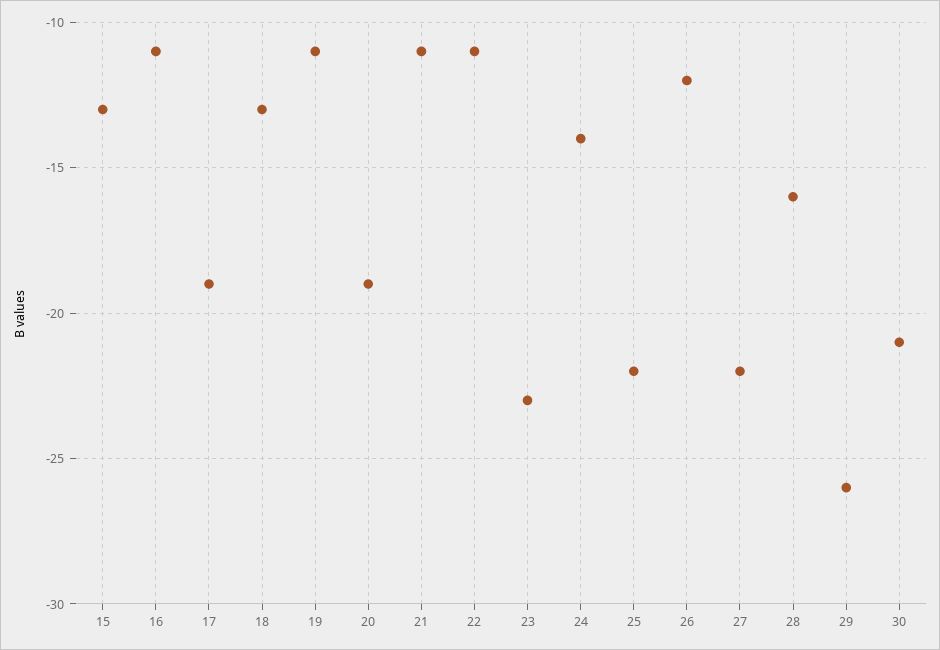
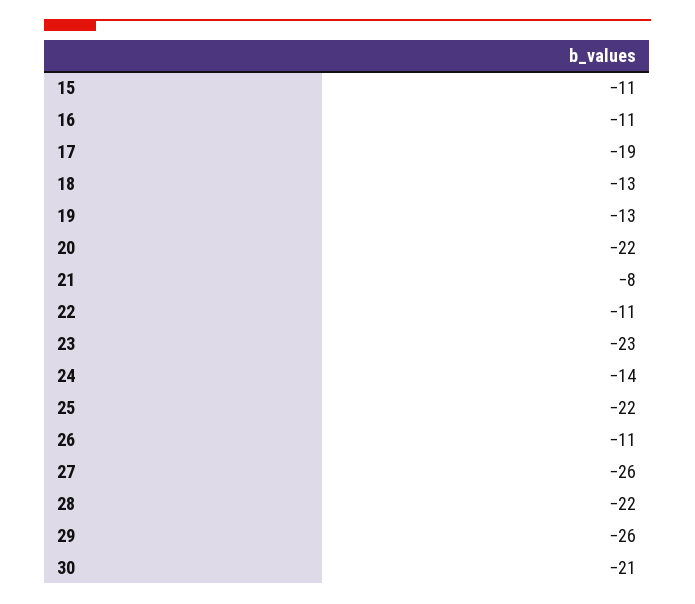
  {
-   "15": -13,
+   "15": -11,
    "16": -11,
    "17": -19,
    "18": -13,
-   "19": -11,
+   "19": -13,
-   "20": -19,
+   "20": -22,
-   "21": -11,
+   "21": -8,
    "22": -11,
    "23": -23,
    "24": -14,
    "25": -22,
-   "26": -12,
+   "26": -11,
-   "27": -22,
+   "27": -26,
-   "28": -16,
+   "28": -22,
    "29": -26,
    "30": -21
  }

